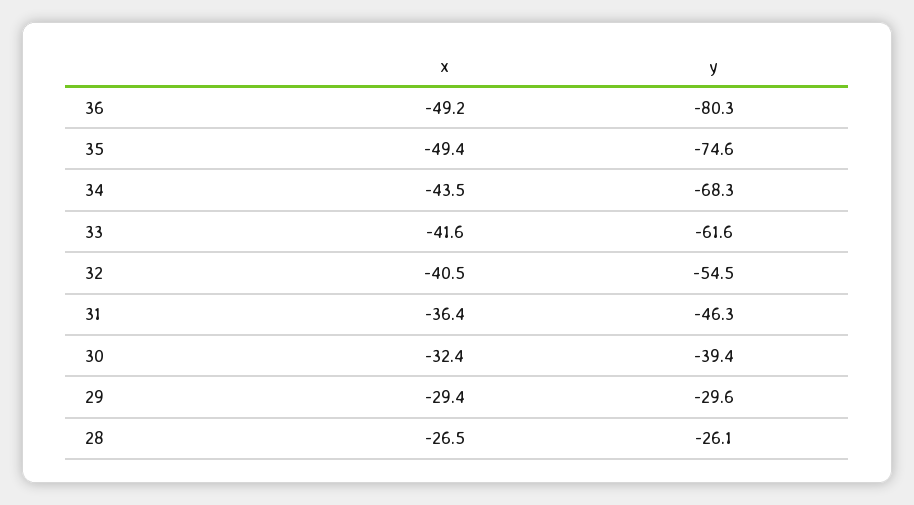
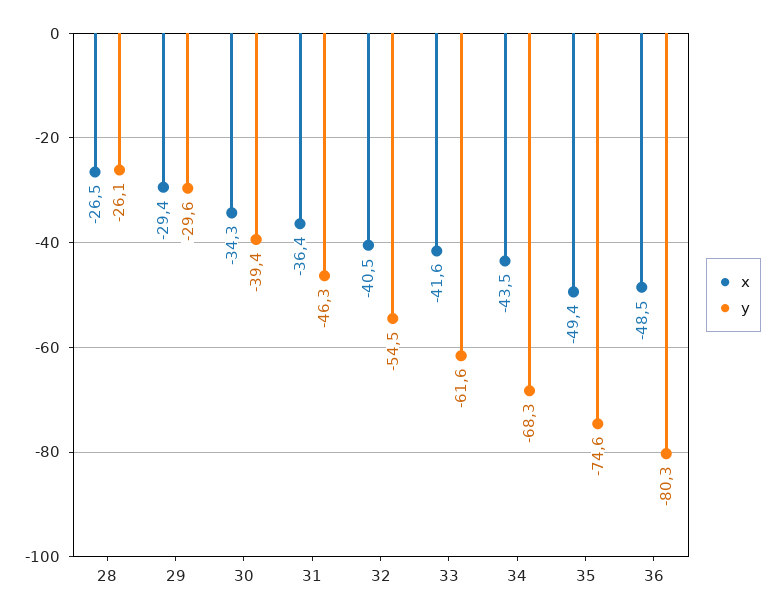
  {
    "x": {
-     "36": -49.2,
+     "36": -48.5,
      "35": -49.4,
      "34": -43.5,
      "33": -41.6,
      "32": -40.5,
      "31": -36.4,
-     "30": -32.4,
+     "30": -34.3,
      "29": -29.4,
      "28": -26.5
    },
    "y": {
      "36": -80.3,
      "35": -74.6,
      "34": -68.3,
      "33": -61.6,
      "32": -54.5,
      "31": -46.3,
      "30": -39.4,
      "29": -29.6,
      "28": -26.1
    }
  }

